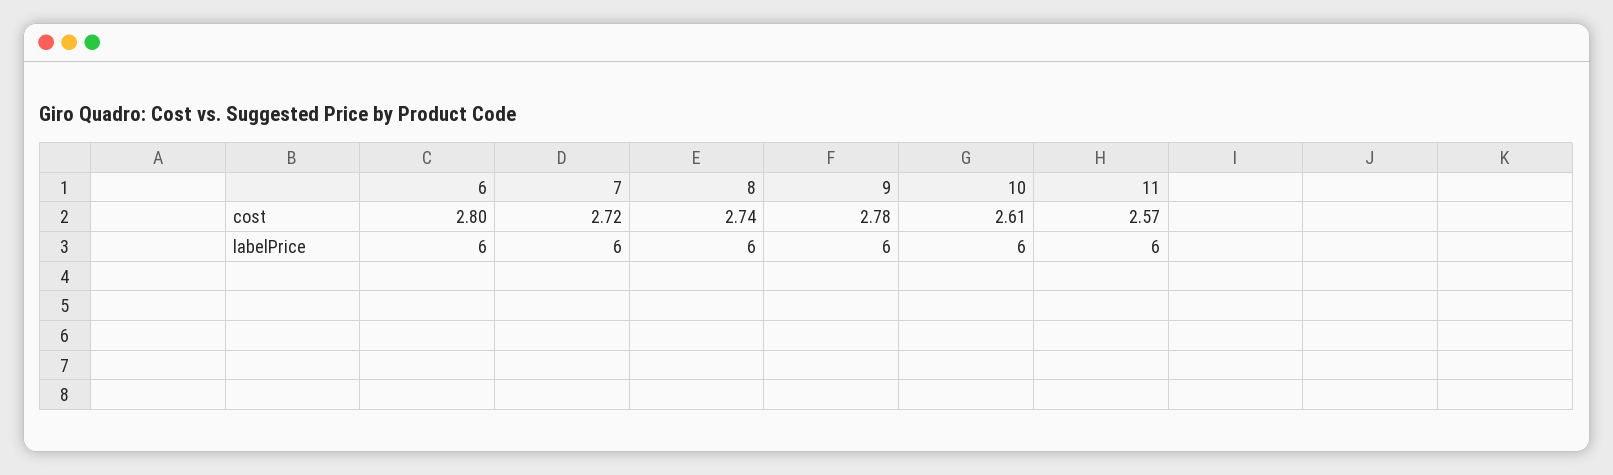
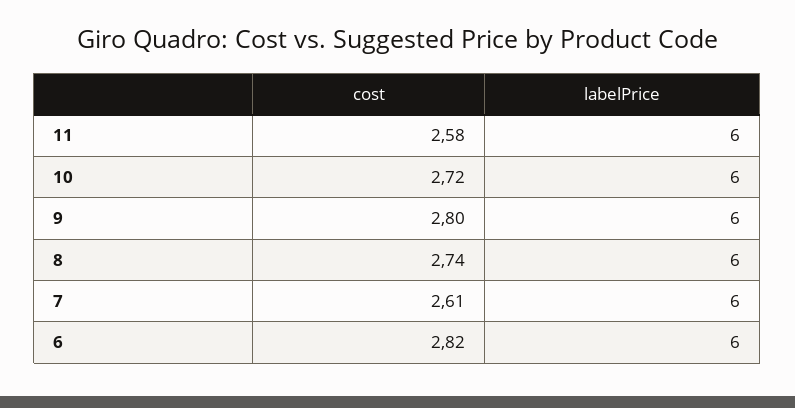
  {
    "6": {
-     "cost": 2.8,
+     "cost": 2.82,
      "labelPrice": 6
    },
    "7": {
-     "cost": 2.72,
+     "cost": 2.61,
      "labelPrice": 6
    },
    "8": {
      "cost": 2.74,
      "labelPrice": 6
    },
    "9": {
-     "cost": 2.78,
+     "cost": 2.8,
      "labelPrice": 6
    },
    "10": {
-     "cost": 2.61,
+     "cost": 2.72,
      "labelPrice": 6
    },
    "11": {
-     "cost": 2.57,
+     "cost": 2.58,
      "labelPrice": 6
    }
  }

